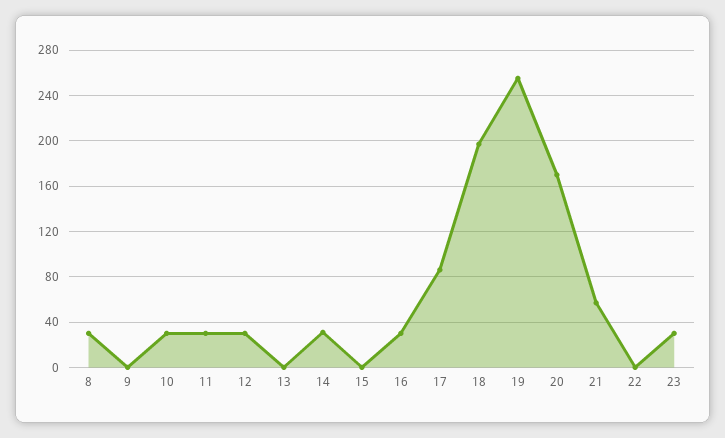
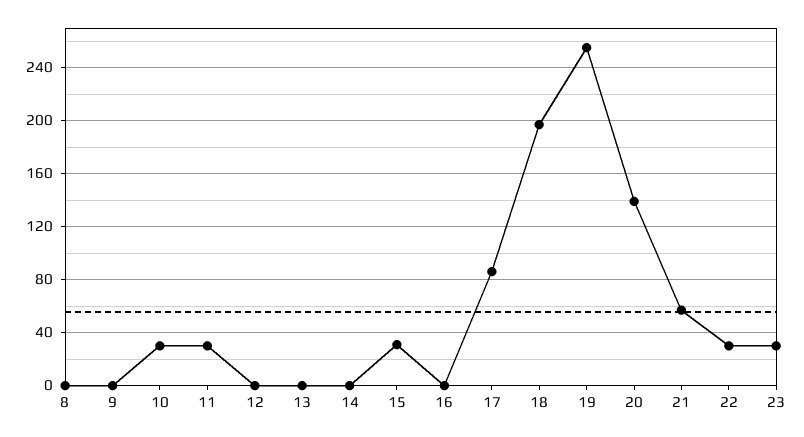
  {
-   "8": 30,
+   "8": 0,
    "9": 0,
    "10": 30,
    "11": 30,
-   "12": 30,
+   "12": 0,
    "13": 0,
-   "14": 30,
+   "14": 0,
-   "15": 0,
+   "15": 30,
-   "16": 30,
+   "16": 0,
    "17": 85,
    "18": 195,
    "19": 255,
-   "20": 170,
+   "20": 140,
    "21": 55,
-   "22": 0,
+   "22": 30,
    "23": 30
  }

